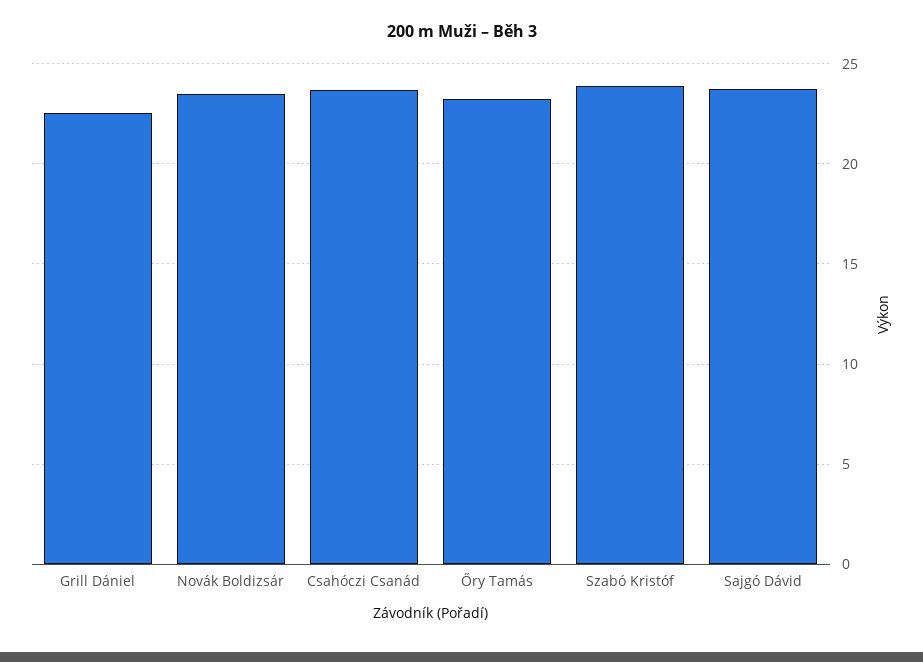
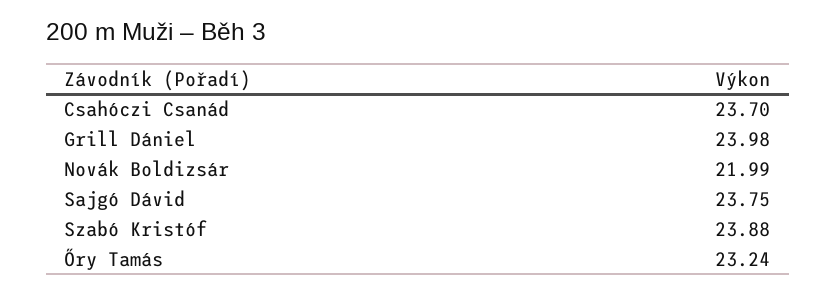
  {
-   "Grill Dániel": 22.5,
+   "Grill Dániel": 23.98,
-   "Novák Boldizsár": 23.5,
+   "Novák Boldizsár": 21.99,
    "Csahóczi Csanád": 23.7,
    "Őry Tamás": 23.24,
    "Szabó Kristóf": 23.88,
    "Sajgó Dávid": 23.75
  }

